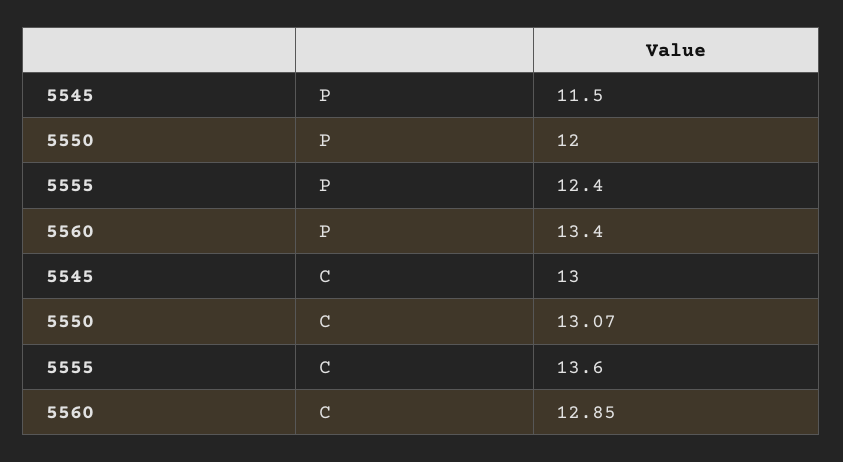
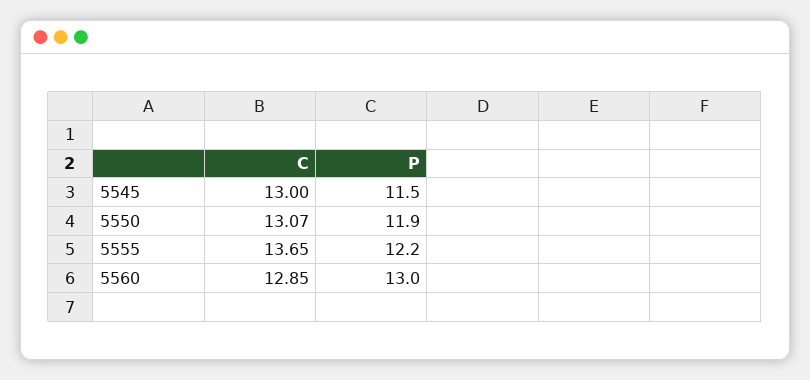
  {
    "5545": {
      "P": 11.5,
      "C": 13
    },
    "5550": {
-     "P": 12,
+     "P": 11.9,
      "C": 13.07
    },
    "5555": {
-     "P": 12.4,
+     "P": 12.2,
-     "C": 13.6
+     "C": 13.65
    },
    "5560": {
-     "P": 13.4,
+     "P": 13,
      "C": 12.85
    }
  }

